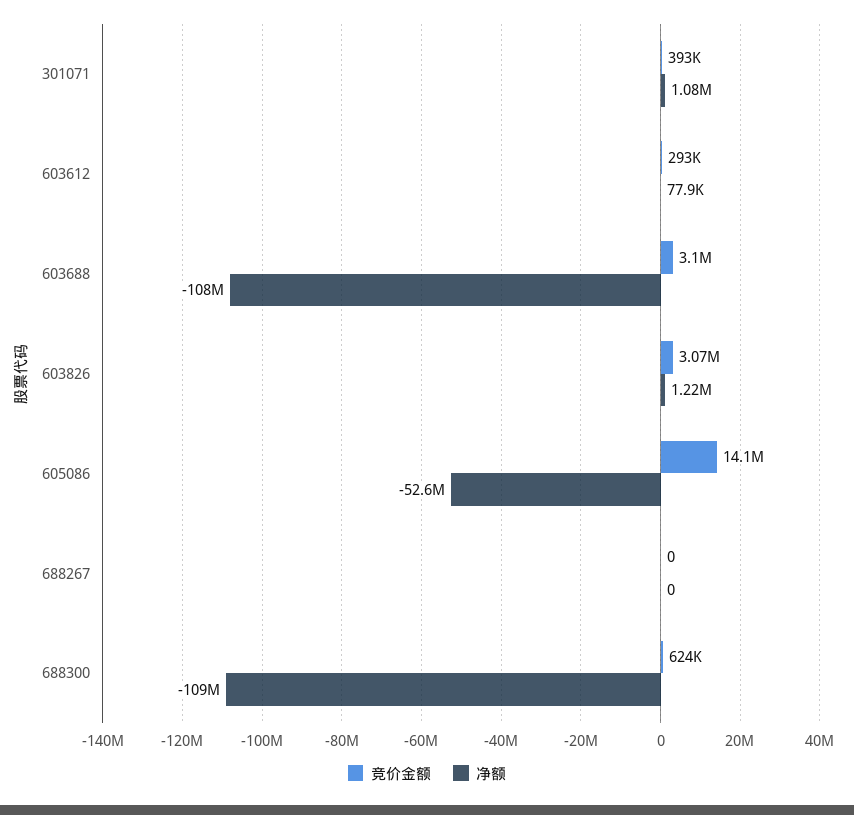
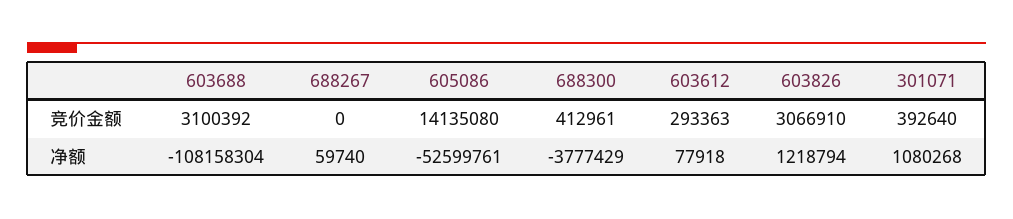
  {
    "竞价金额": {
      "301071": 392640,
      "603612": 293363,
      "603688": 3100392,
      "603826": 3066910,
      "605086": 14135080,
      "688267": 0,
-     "688300": 624000
+     "688300": 412961
    },
    "净额": {
      "301071": 1080268,
      "603612": 77918,
      "603688": -108158304,
      "603826": 1218794,
      "605086": -52599761,
-     "688267": 0,
+     "688267": 59740,
-     "688300": -109000000
+     "688300": -3777429
    }
  }

